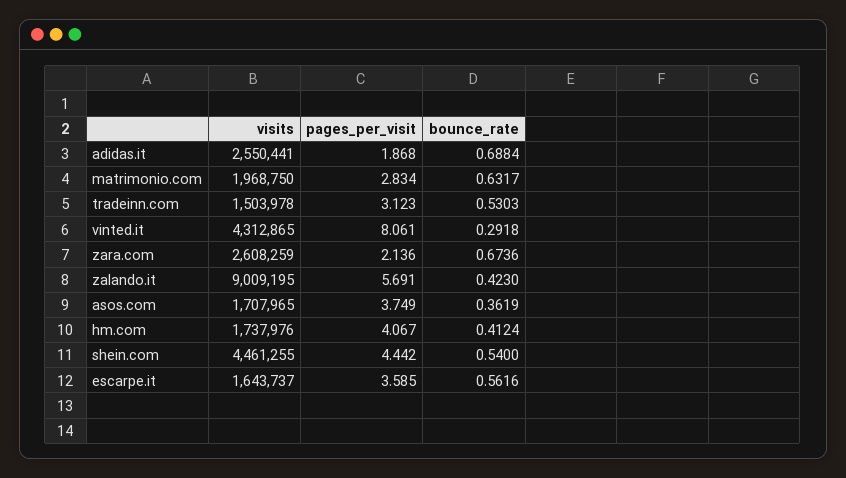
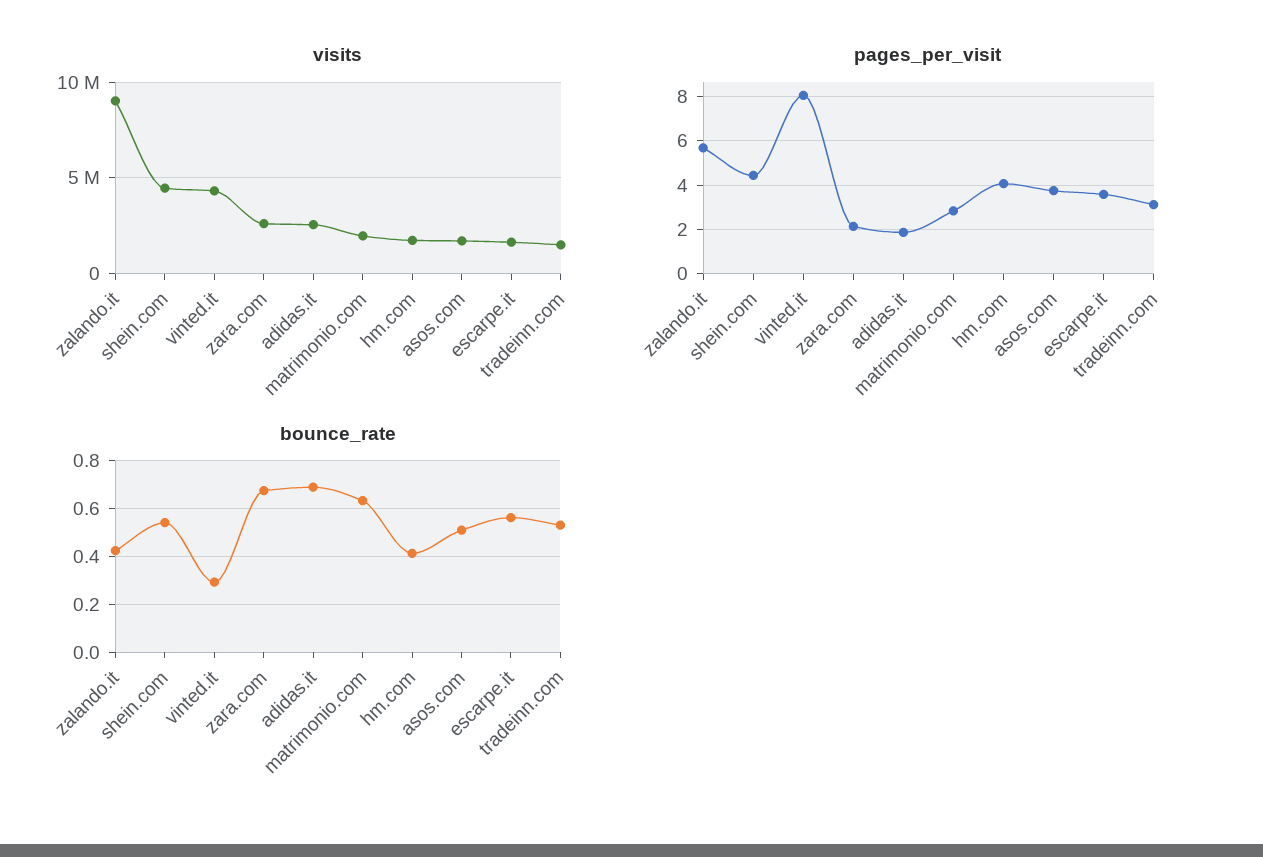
  {
    "visits": {
      "adidas.it": 2550441,
      "matrimonio.com": 1968750,
      "tradeinn.com": 1503978,
      "vinted.it": 4312865,
      "zara.com": 2608259,
      "zalando.it": 9009195,
      "asos.com": 1707965,
      "hm.com": 1737976,
      "shein.com": 4461255,
      "escarpe.it": 1643737
    },
    "pages_per_visit": {
      "adidas.it": 1.868,
      "matrimonio.com": 2.834,
      "tradeinn.com": 3.123,
      "vinted.it": 8.061,
      "zara.com": 2.136,
      "zalando.it": 5.691,
      "asos.com": 3.749,
      "hm.com": 4.067,
      "shein.com": 4.442,
      "escarpe.it": 3.585
    },
    "bounce_rate": {
      "adidas.it": 0.6884,
      "matrimonio.com": 0.6317,
      "tradeinn.com": 0.5303,
      "vinted.it": 0.2918,
      "zara.com": 0.6736,
      "zalando.it": 0.423,
-     "asos.com": 0.3619,
+     "asos.com": 0.5,
      "hm.com": 0.4124,
      "shein.com": 0.54,
      "escarpe.it": 0.5616
    }
  }

